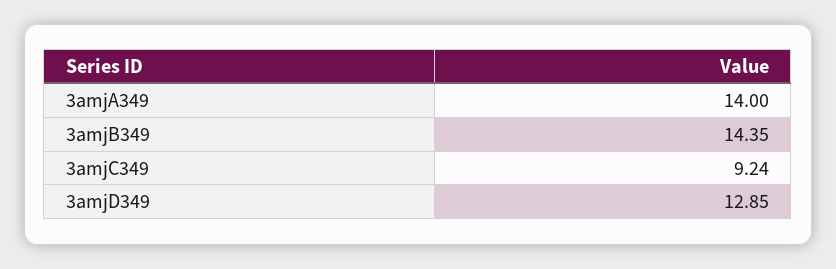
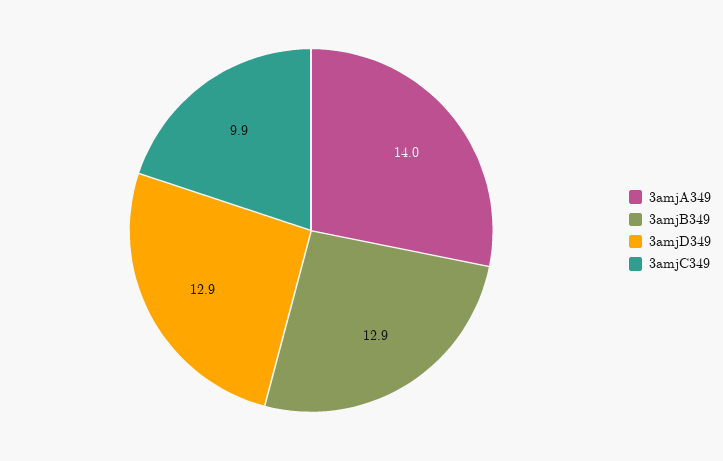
  {
    "3amjA349": 14,
-   "3amjB349": 14.35,
+   "3amjB349": 12.9,
-   "3amjC349": 9.24,
+   "3amjC349": 9.9,
    "3amjD349": 12.85
  }

